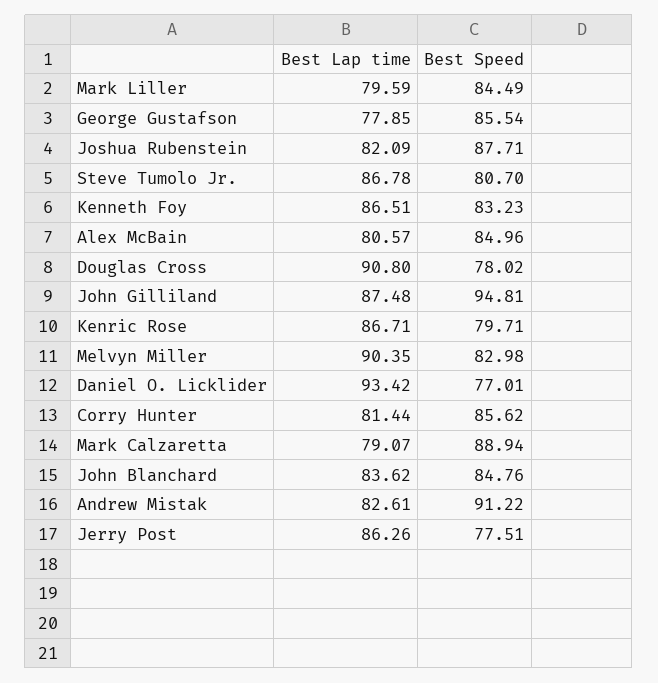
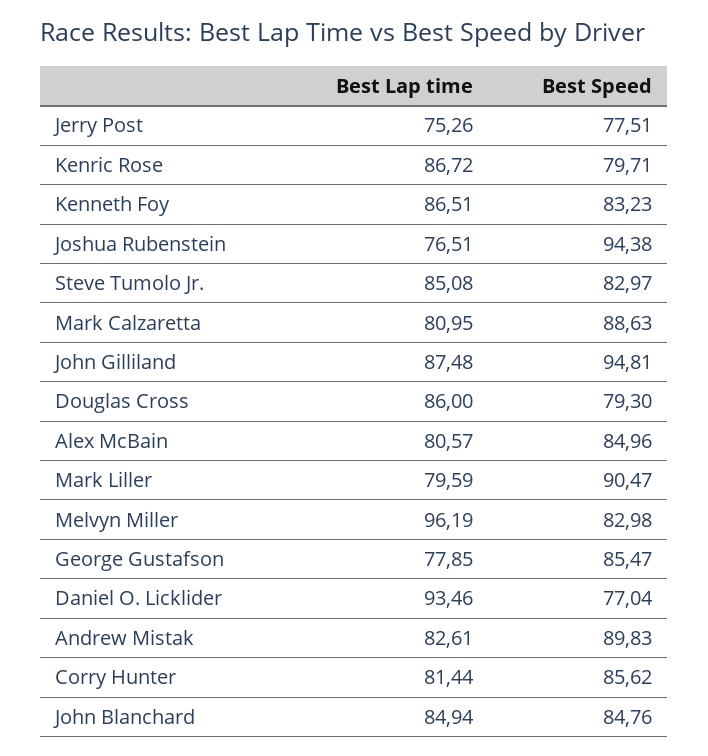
  {
    "Best Lap time": {
      "Mark Liller": 79.59,
      "George Gustafson": 77.85,
-     "Joshua Rubenstein": 82.09,
+     "Joshua Rubenstein": 76.51,
-     "Steve Tumolo Jr.": 86.78,
+     "Steve Tumolo Jr.": 85.08,
      "Kenneth Foy": 86.51,
      "Alex McBain": 80.57,
-     "Douglas Cross": 90.8,
+     "Douglas Cross": 86,
      "John Gilliland": 87.48,
-     "Kenric Rose": 86.71,
+     "Kenric Rose": 86.72,
-     "Melvyn Miller": 90.35,
+     "Melvyn Miller": 96.19,
-     "Daniel O. Licklider": 93.42,
+     "Daniel O. Licklider": 93.46,
      "Corry Hunter": 81.44,
-     "Mark Calzaretta": 79.07,
+     "Mark Calzaretta": 80.95,
-     "John Blanchard": 83.62,
+     "John Blanchard": 84.94,
      "Andrew Mistak": 82.61,
-     "Jerry Post": 86.26
+     "Jerry Post": 75.26
    },
    "Best Speed": {
-     "Mark Liller": 84.49,
+     "Mark Liller": 90.47,
-     "George Gustafson": 85.54,
+     "George Gustafson": 85.47,
-     "Joshua Rubenstein": 87.71,
+     "Joshua Rubenstein": 94.38,
-     "Steve Tumolo Jr.": 80.7,
+     "Steve Tumolo Jr.": 82.97,
      "Kenneth Foy": 83.23,
      "Alex McBain": 84.96,
-     "Douglas Cross": 78.02,
+     "Douglas Cross": 79.3,
      "John Gilliland": 94.81,
      "Kenric Rose": 79.71,
      "Melvyn Miller": 82.98,
-     "Daniel O. Licklider": 77.01,
+     "Daniel O. Licklider": 77.04,
      "Corry Hunter": 85.62,
-     "Mark Calzaretta": 88.94,
+     "Mark Calzaretta": 88.63,
      "John Blanchard": 84.76,
-     "Andrew Mistak": 91.22,
+     "Andrew Mistak": 89.83,
      "Jerry Post": 77.51
    }
  }

